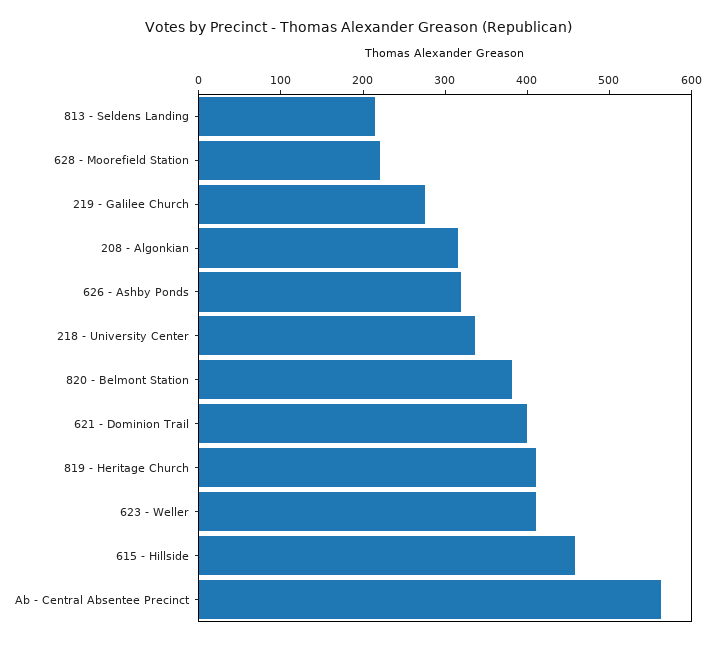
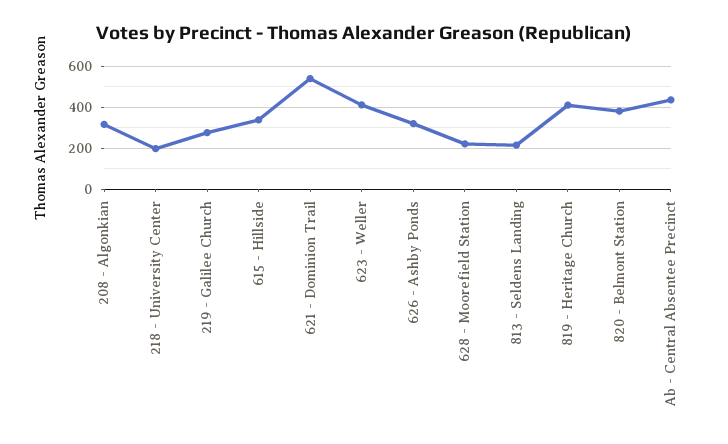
  {
    "813 - Seldens Landing": 220,
    "628 - Moorefield Station": 220,
    "219 - Galilee Church": 280,
    "208 - Algonkian": 320,
    "626 - Ashby Ponds": 320,
-   "218 - University Center": 340,
+   "218 - University Center": 200,
    "820 - Belmont Station": 380,
-   "621 - Dominion Trail": 400,
+   "621 - Dominion Trail": 550,
    "819 - Heritage Church": 420,
    "623 - Weller": 420,
-   "615 - Hillside": 460,
+   "615 - Hillside": 350,
-   "Ab - Central Absentee Precinct": 560
+   "Ab - Central Absentee Precinct": 450
  }

